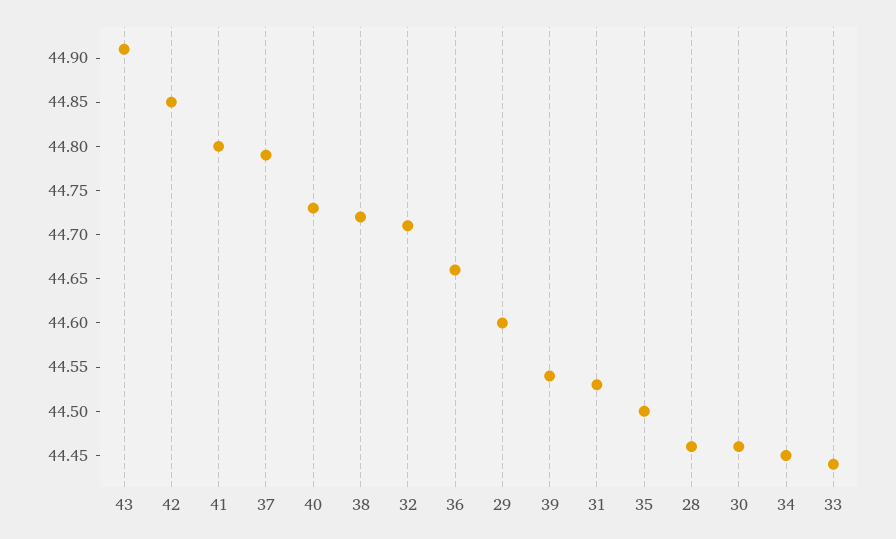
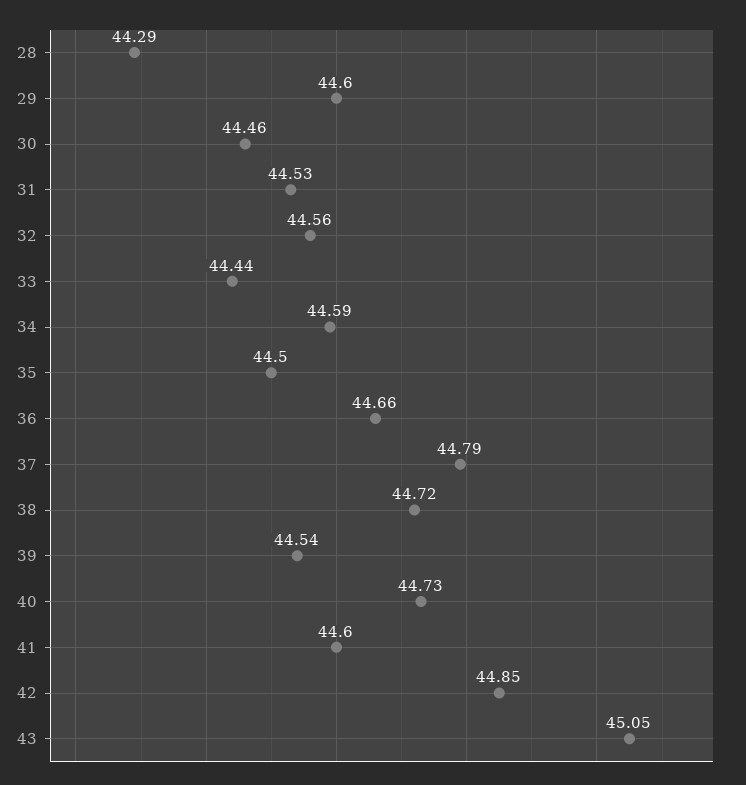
  {
-   "43": 44.91,
+   "43": 45.05,
    "42": 44.85,
-   "41": 44.8,
+   "41": 44.6,
    "37": 44.79,
    "40": 44.73,
    "38": 44.72,
-   "32": 44.71,
+   "32": 44.56,
    "36": 44.66,
    "29": 44.6,
    "39": 44.54,
    "31": 44.53,
    "35": 44.5,
-   "28": 44.46,
+   "28": 44.29,
    "30": 44.46,
-   "34": 44.45,
+   "34": 44.59,
    "33": 44.44
  }

